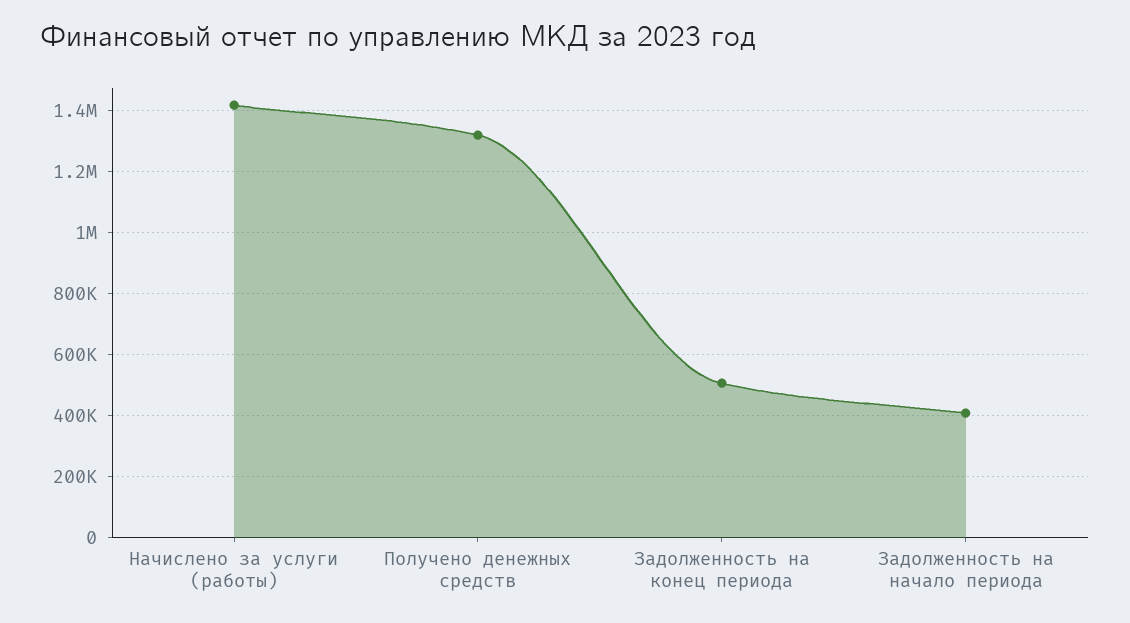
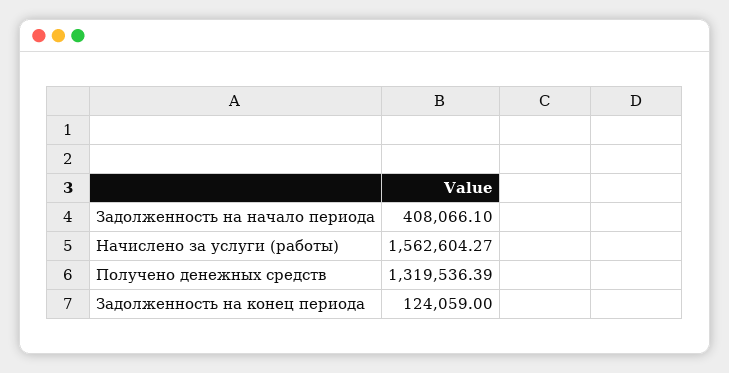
  {
-   "Начислено за услуги (работы)": 1420000,
+   "Начислено за услуги (работы)": 1562604.27,
    "Получено денежных средств": 1319536.39,
-   "Задолженность на конец периода": 500000,
+   "Задолженность на конец периода": 124059,
    "Задолженность на начало периода": 408066.1
  }

